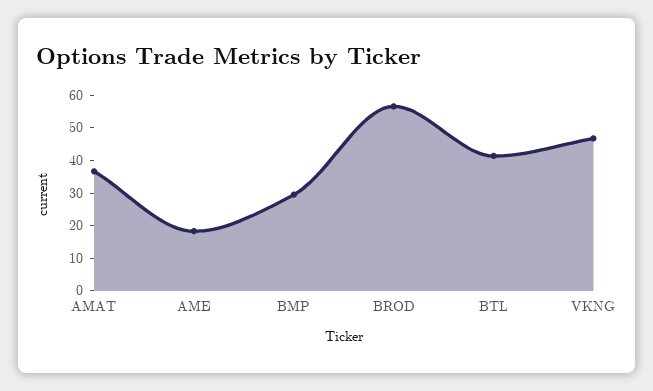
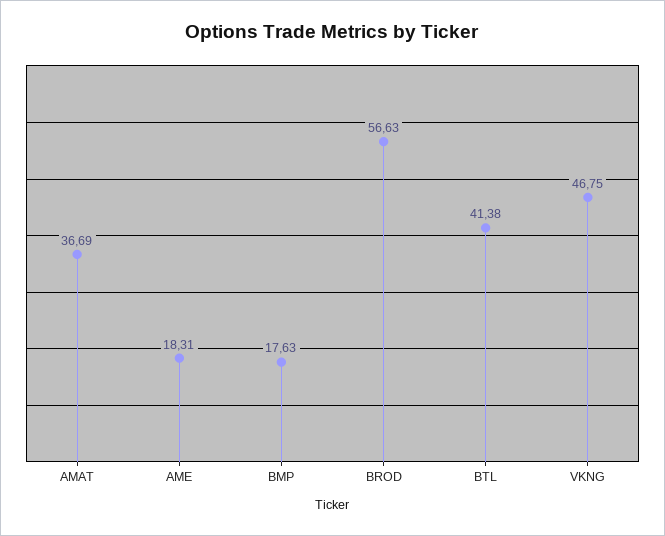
  {
    "AMAT": 36.69,
    "AME": 18.31,
-   "BMP": 30,
+   "BMP": 17.63,
    "BROD": 56.63,
    "BTL": 41.38,
    "VKNG": 46.75
  }

